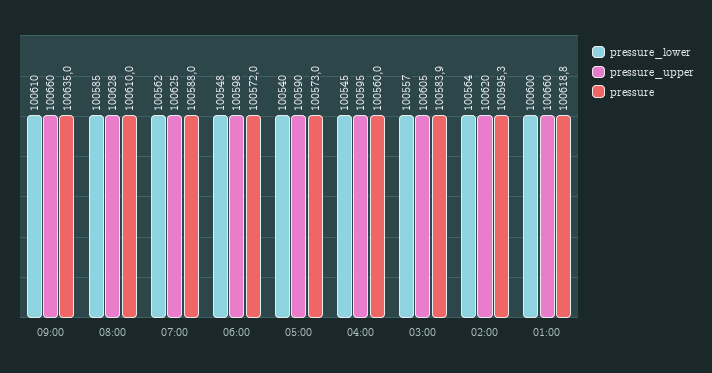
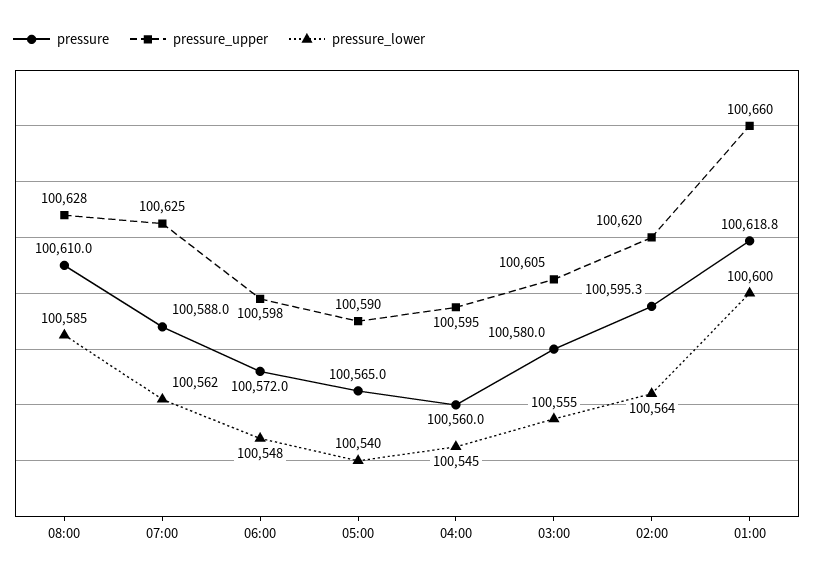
  {
    "pressure_lower": {
-     "09:00": 100610,
      "08:00": 100585,
      "07:00": 100562,
      "06:00": 100548,
      "05:00": 100540,
      "04:00": 100545,
-     "03:00": 100557,
+     "03:00": 100555,
      "02:00": 100564,
      "01:00": 100600
    },
    "pressure_upper": {
-     "09:00": 100660,
      "08:00": 100628,
      "07:00": 100625,
      "06:00": 100598,
      "05:00": 100590,
      "04:00": 100595,
      "03:00": 100605,
      "02:00": 100620,
      "01:00": 100660
    },
    "pressure": {
-     "09:00": 100635,
      "08:00": 100610,
      "07:00": 100588,
      "06:00": 100572,
-     "05:00": 100573,
+     "05:00": 100565,
      "04:00": 100560,
-     "03:00": 100583.9,
+     "03:00": 100580,
      "02:00": 100595.3,
      "01:00": 100618.8
    }
  }

